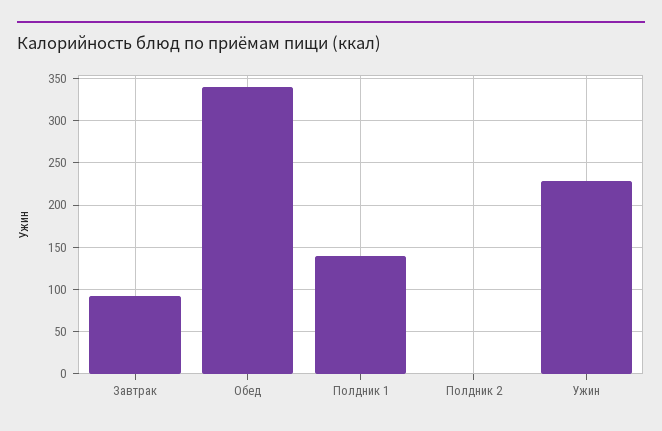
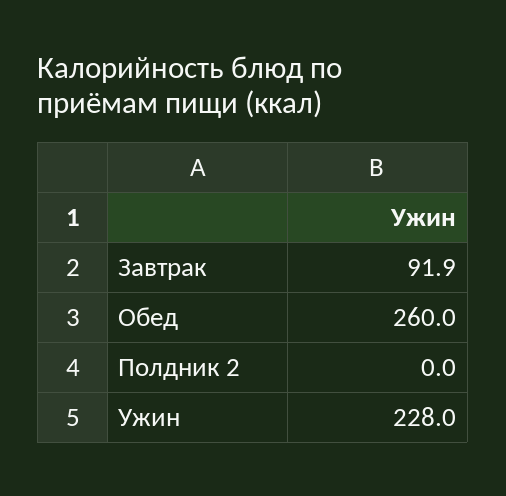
  {
    "Завтрак": 91.9,
-   "Обед": 340,
+   "Обед": 260,
-   "Полдник 1": 140,
    "Полдник 2": 0,
    "Ужин": 228
  }

